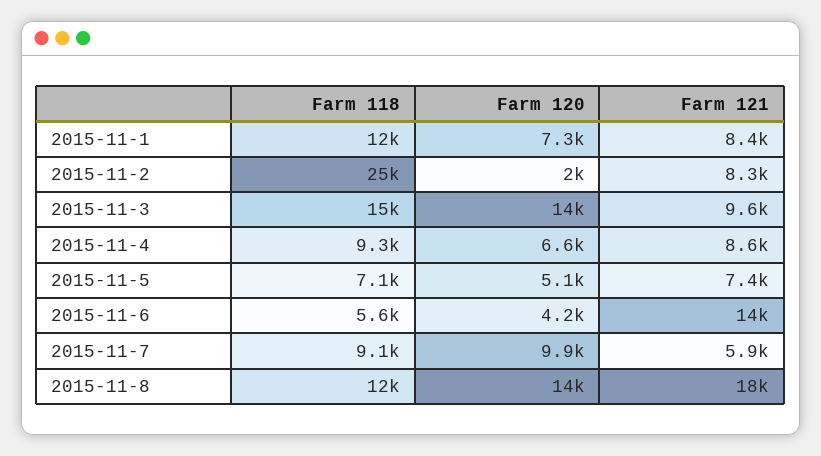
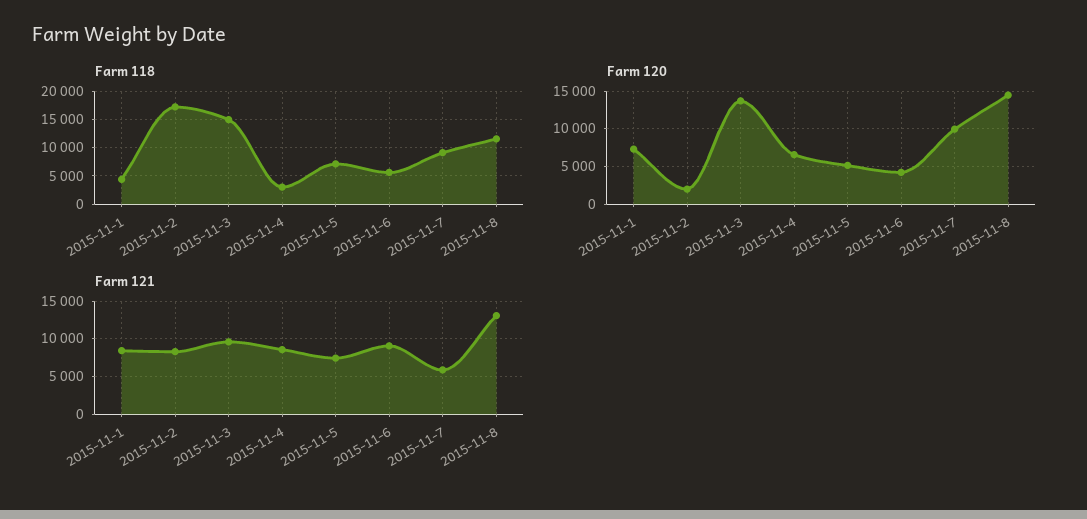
  {
    "Farm 118": {
-     "2015-11-1": 12000,
+     "2015-11-1": 5000,
-     "2015-11-2": 25000,
+     "2015-11-2": 17500,
      "2015-11-3": 15000,
-     "2015-11-4": 9300,
+     "2015-11-4": 2500,
      "2015-11-5": 7100,
      "2015-11-6": 5600,
      "2015-11-7": 9100,
      "2015-11-8": 12000
    },
    "Farm 120": {
      "2015-11-1": 7300,
      "2015-11-2": 2000,
      "2015-11-3": 14000,
      "2015-11-4": 6600,
      "2015-11-5": 5100,
      "2015-11-6": 4200,
      "2015-11-7": 9900,
      "2015-11-8": 14000
    },
    "Farm 121": {
      "2015-11-1": 8400,
      "2015-11-2": 8300,
      "2015-11-3": 9600,
      "2015-11-4": 8600,
      "2015-11-5": 7400,
-     "2015-11-6": 14000,
+     "2015-11-6": 9000,
      "2015-11-7": 5900,
-     "2015-11-8": 18000
+     "2015-11-8": 13000
    }
  }

